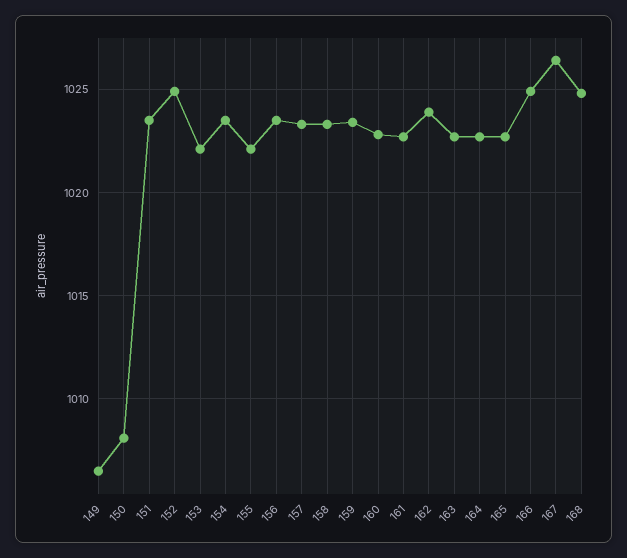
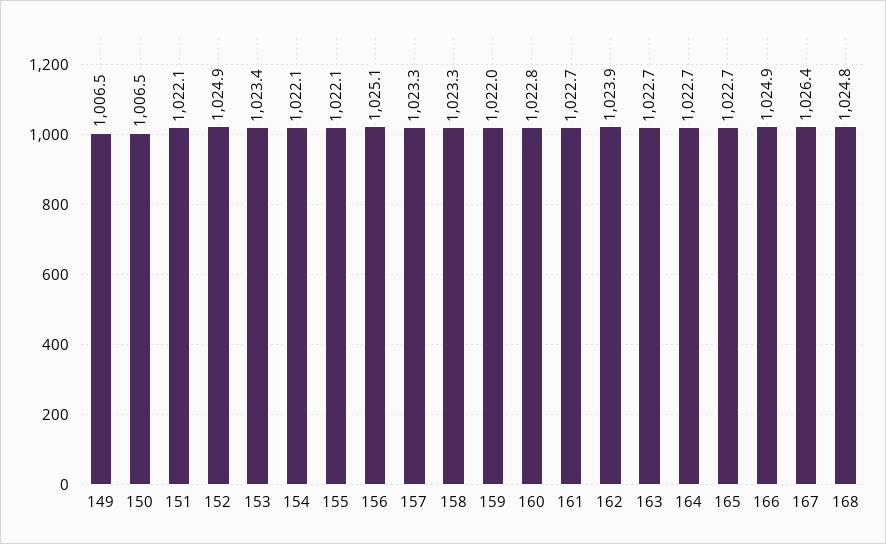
  {
    "149": 1006.5,
-   "150": 1008,
+   "150": 1006.5,
-   "151": 1023.5,
+   "151": 1022.1,
    "152": 1024.9,
-   "153": 1022,
+   "153": 1023.4,
-   "154": 1023.5,
+   "154": 1022.1,
    "155": 1022.1,
-   "156": 1023.5,
+   "156": 1025.1,
    "157": 1023.3,
    "158": 1023.3,
-   "159": 1023.5,
+   "159": 1022,
    "160": 1022.8,
    "161": 1022.7,
    "162": 1023.9,
    "163": 1022.7,
    "164": 1022.7,
    "165": 1022.7,
    "166": 1024.9,
    "167": 1026.4,
    "168": 1024.8
  }

